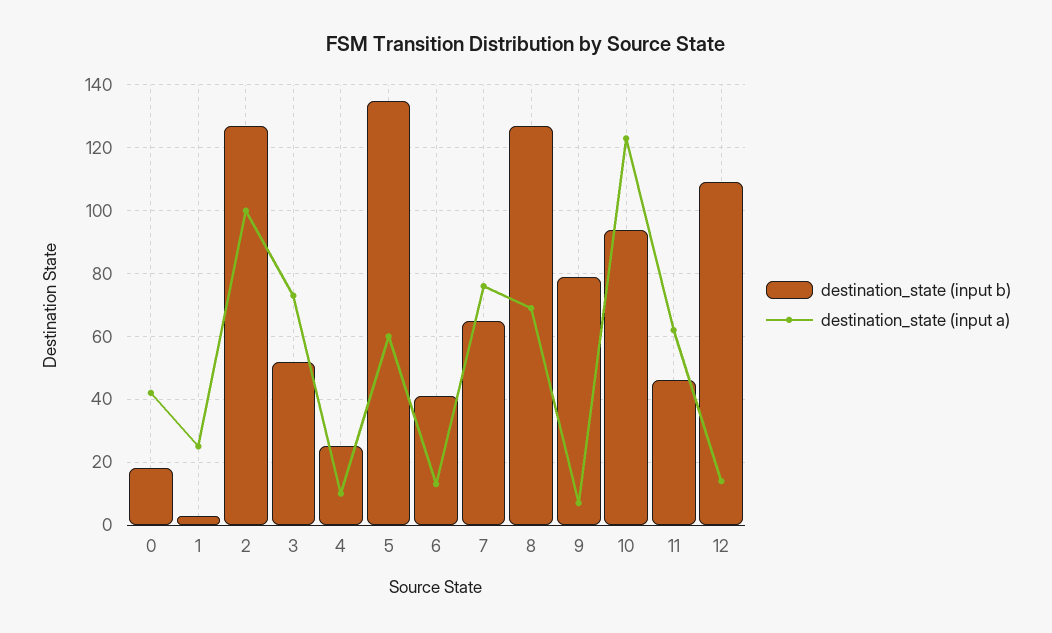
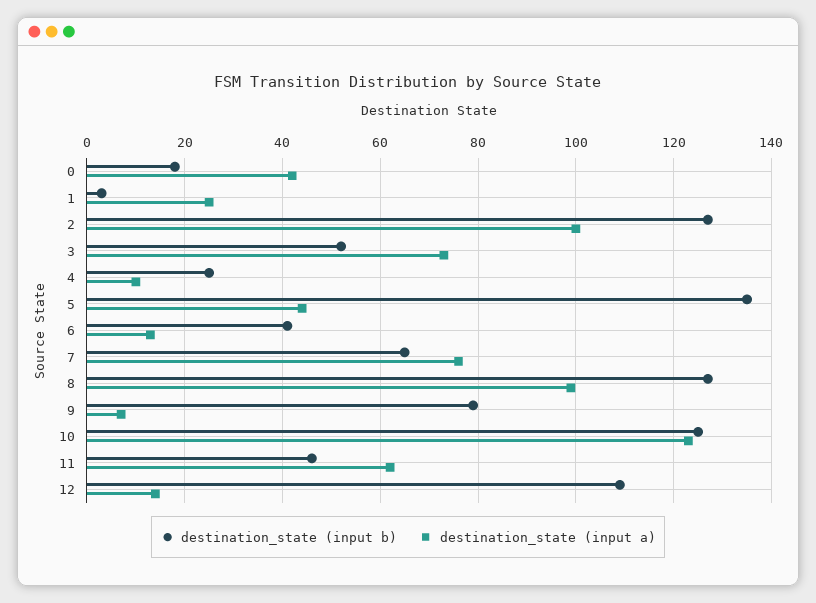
  {
    "destination_state (input b)": {
      "0": 20,
      "1": 5,
      "2": 125,
      "3": 50,
      "4": 25,
      "5": 135,
      "6": 40,
      "7": 65,
      "8": 125,
      "9": 80,
-     "10": 95,
+     "10": 125,
      "11": 45,
      "12": 110
    },
    "destination_state (input a)": {
      "0": 40,
      "1": 25,
      "2": 100,
      "3": 75,
      "4": 10,
-     "5": 60,
+     "5": 45,
      "6": 15,
      "7": 75,
-     "8": 70,
+     "8": 100,
      "9": 5,
      "10": 125,
      "11": 60,
      "12": 15
    }
  }

